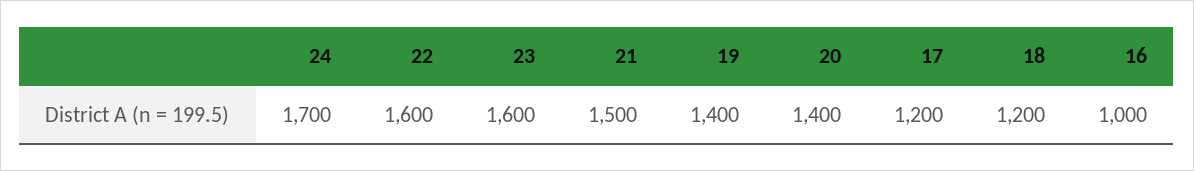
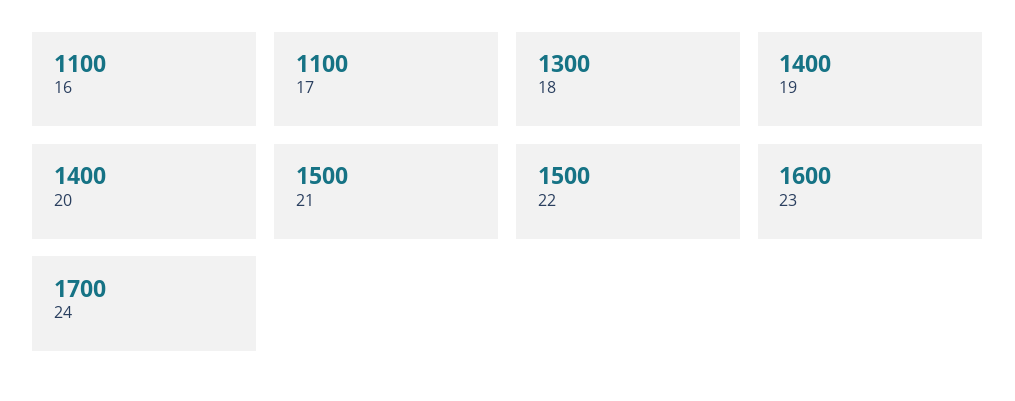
  {
    "24": 1700,
-   "22": 1600,
+   "22": 1500,
    "23": 1600,
    "21": 1500,
    "19": 1400,
    "20": 1400,
-   "17": 1200,
+   "17": 1100,
-   "18": 1200,
+   "18": 1300,
-   "16": 1000
+   "16": 1100
  }

